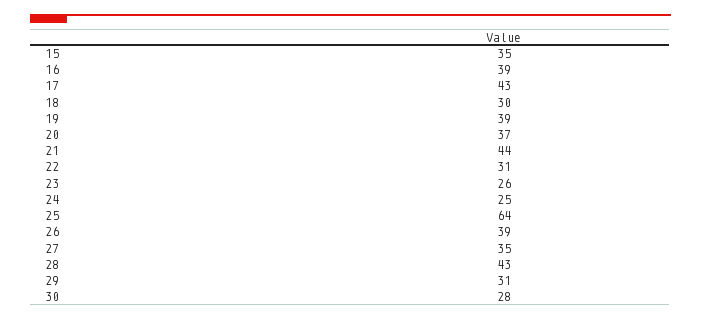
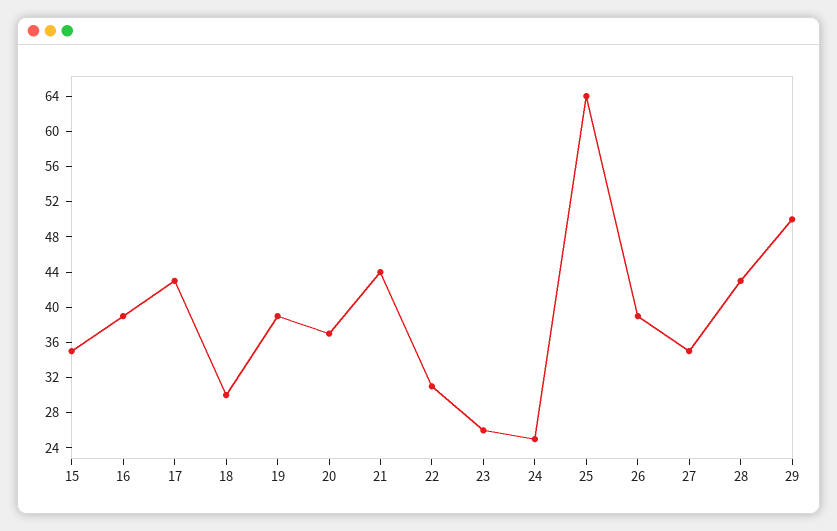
  {
    "15": 35,
    "16": 39,
    "17": 43,
    "18": 30,
    "19": 39,
    "20": 37,
    "21": 44,
    "22": 31,
    "23": 26,
    "24": 25,
    "25": 64,
    "26": 39,
    "27": 35,
    "28": 43,
-   "29": 31,
+   "29": 50
-   "30": 28
  }

